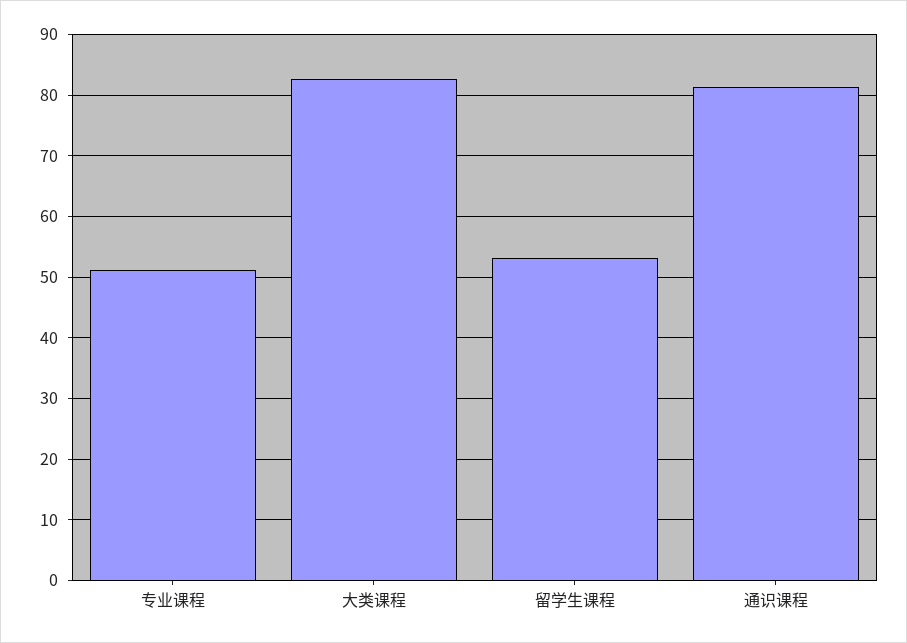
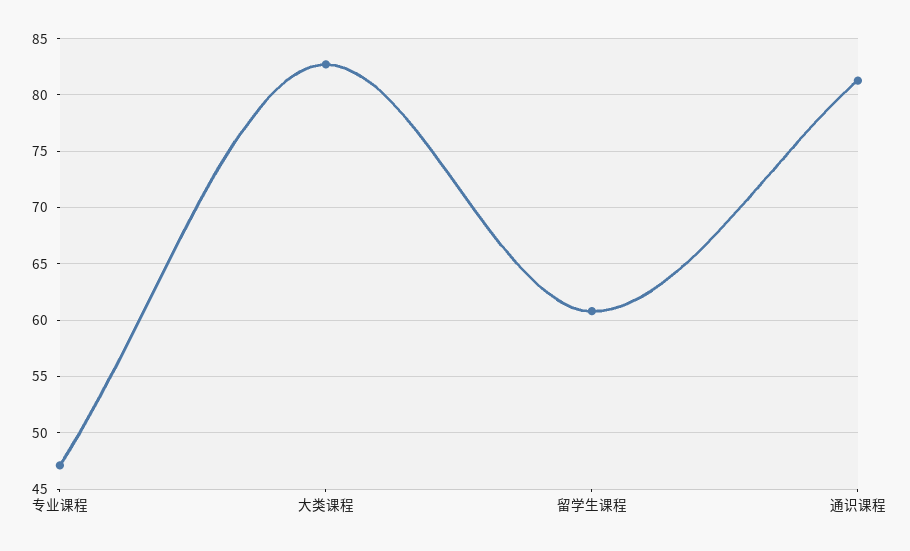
  {
-   "专业课程": 51,
+   "专业课程": 47,
    "大类课程": 83,
-   "留学生课程": 53,
+   "留学生课程": 61,
    "通识课程": 81
  }

